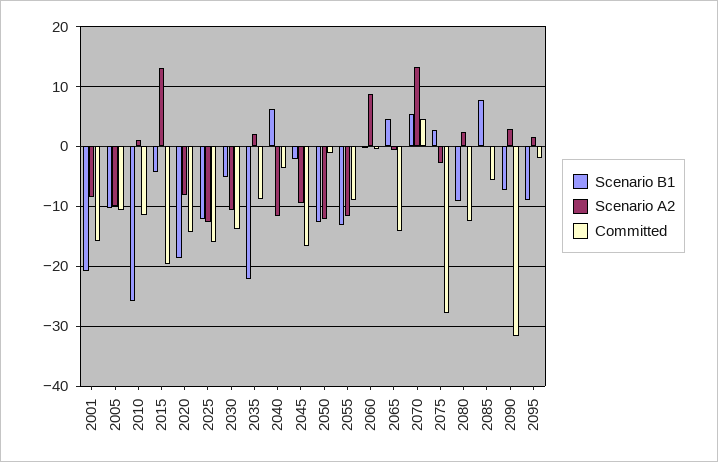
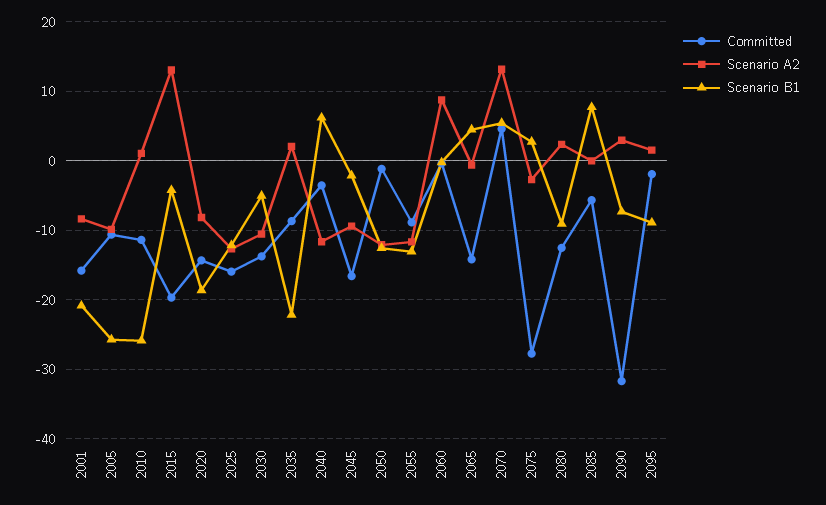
  {
    "Scenario B1": {
      "2001": -21,
-     "2005": -10,
+     "2005": -26,
      "2010": -26,
      "2015": -4,
      "2020": -19,
      "2025": -12,
      "2030": -5,
      "2035": -22,
      "2040": 6,
      "2045": -2,
      "2050": -13,
      "2055": -13,
      "2060": 0,
      "2065": 4,
      "2070": 5,
      "2075": 3,
      "2080": -9,
      "2085": 8,
      "2090": -7,
      "2095": -9
    },
    "Scenario A2": {
      "2001": -8,
      "2005": -10,
      "2010": 1,
      "2015": 13,
      "2020": -8,
      "2025": -13,
      "2030": -11,
      "2035": 2,
      "2040": -12,
      "2045": -9,
      "2050": -12,
      "2055": -12,
      "2060": 9,
      "2065": -1,
      "2070": 13,
      "2075": -3,
      "2080": 2,
      "2085": 0,
      "2090": 3,
      "2095": 2
    },
    "Committed": {
      "2001": -16,
      "2005": -11,
      "2010": -11,
      "2015": -20,
      "2020": -14,
      "2025": -16,
      "2030": -14,
      "2035": -9,
      "2040": -4,
      "2045": -17,
      "2050": -1,
      "2055": -9,
      "2060": 0,
      "2065": -14,
      "2070": 5,
      "2075": -28,
      "2080": -13,
      "2085": -6,
      "2090": -32,
      "2095": -2
    }
  }

